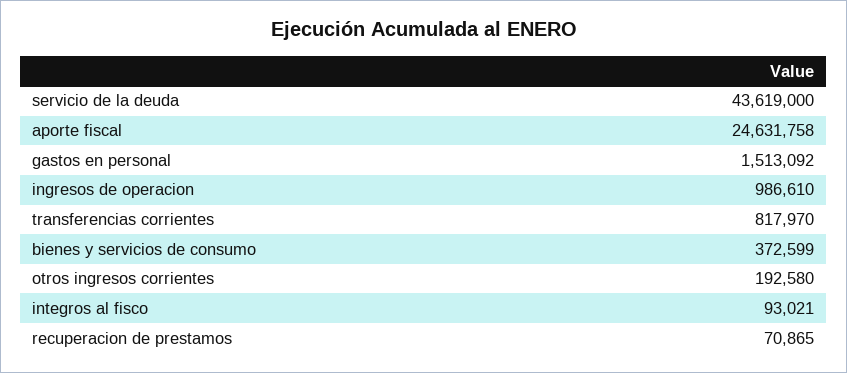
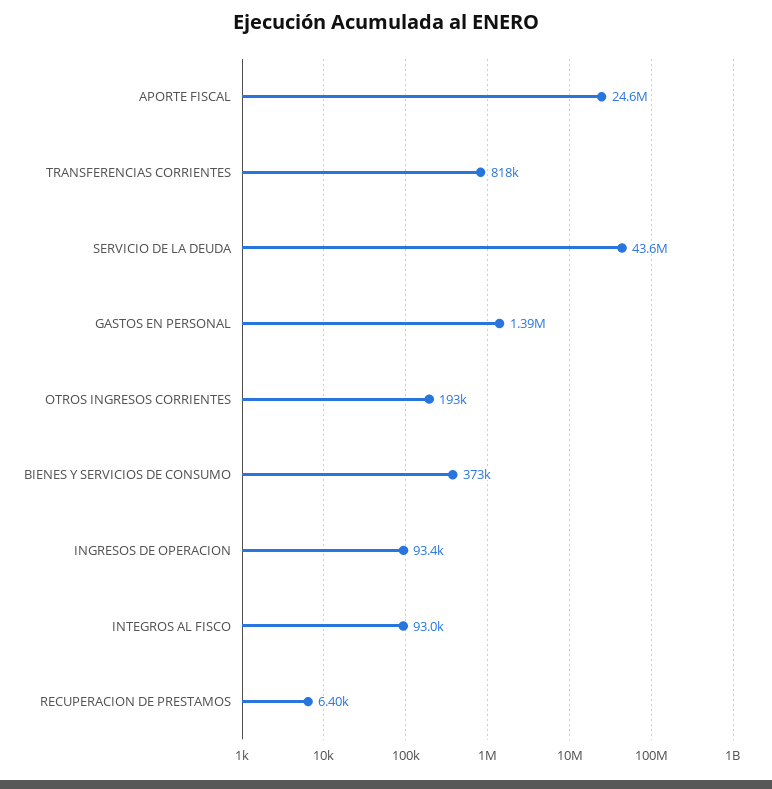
  {
    "servicio de la deuda": 43619000,
    "aporte fiscal": 24631758,
-   "gastos en personal": 1513092,
+   "gastos en personal": 1390000,
-   "ingresos de operacion": 986610,
+   "ingresos de operacion": 93400,
    "transferencias corrientes": 817970,
    "bienes y servicios de consumo": 372599,
    "otros ingresos corrientes": 192580,
    "integros al fisco": 93021,
-   "recuperacion de prestamos": 70865
+   "recuperacion de prestamos": 6400
  }

